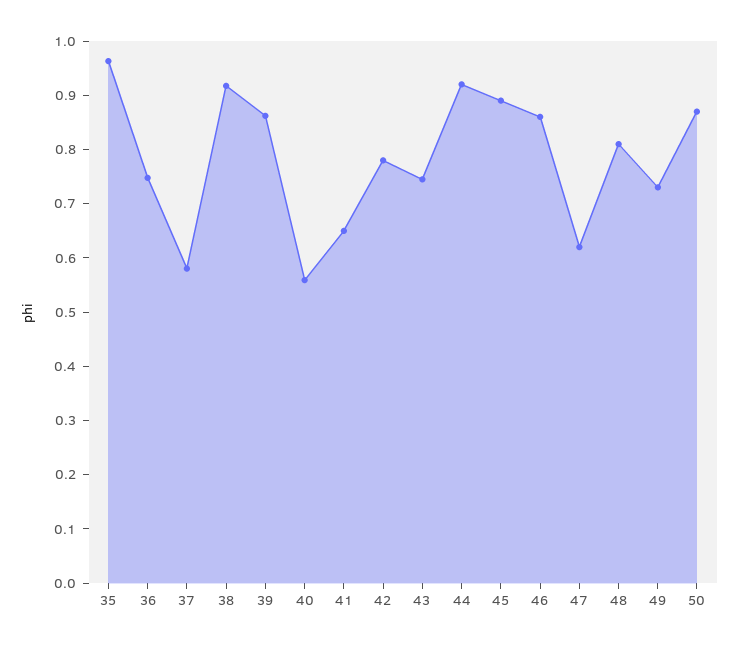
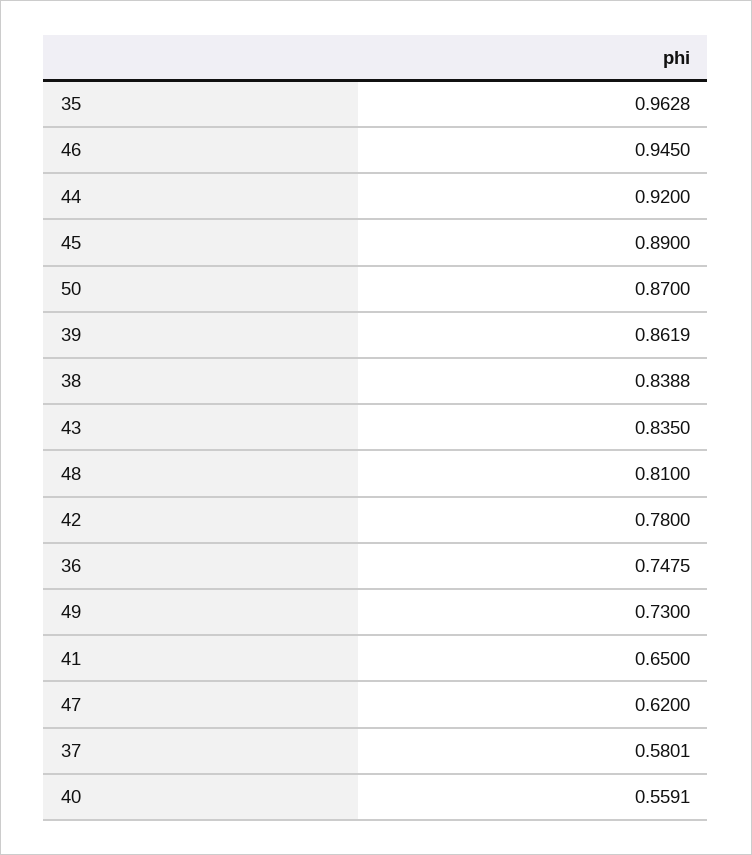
  {
    "35": 0.9628,
    "36": 0.7475,
    "37": 0.5801,
-   "38": 0.92,
+   "38": 0.8388,
    "39": 0.8619,
    "40": 0.5591,
    "41": 0.65,
    "42": 0.78,
-   "43": 0.74,
+   "43": 0.835,
    "44": 0.92,
    "45": 0.89,
-   "46": 0.86,
+   "46": 0.945,
    "47": 0.62,
    "48": 0.81,
    "49": 0.73,
    "50": 0.87
  }

